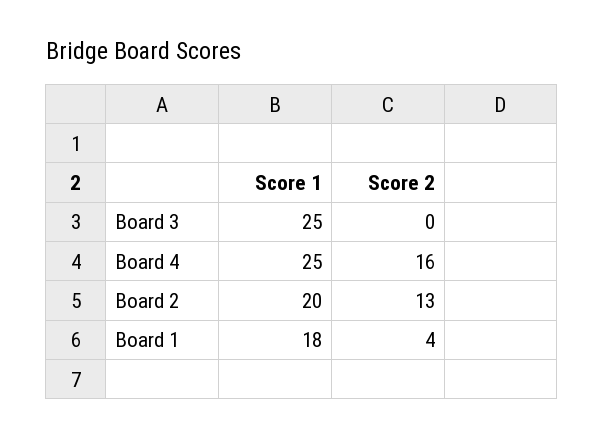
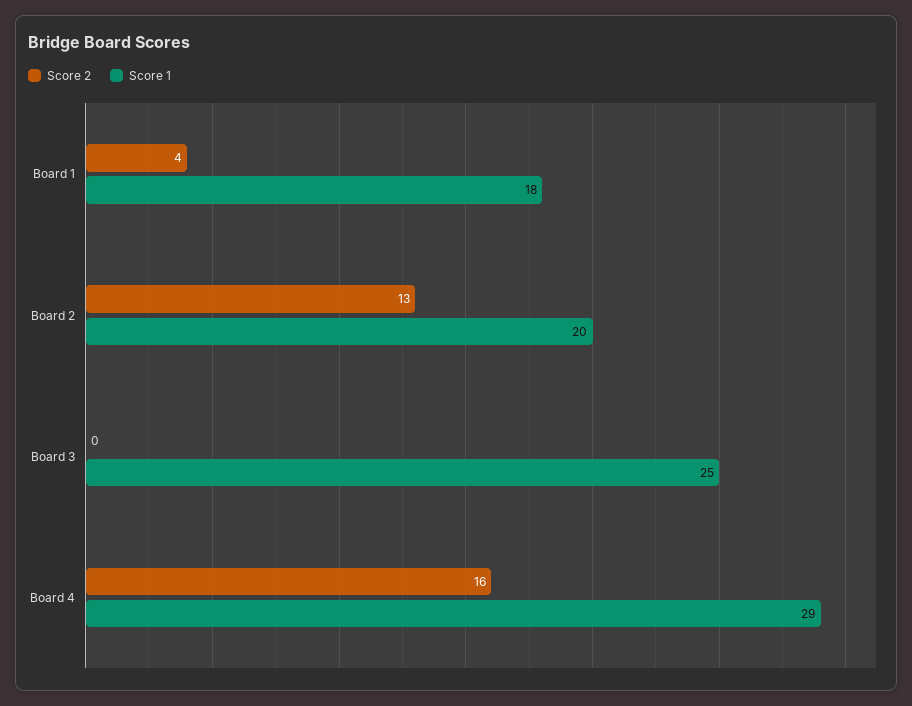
  {
    "Score 1": {
      "Board 3": 25,
-     "Board 4": 25,
+     "Board 4": 29,
      "Board 2": 20,
      "Board 1": 18
    },
    "Score 2": {
      "Board 3": 0,
      "Board 4": 16,
      "Board 2": 13,
      "Board 1": 4
    }
  }

